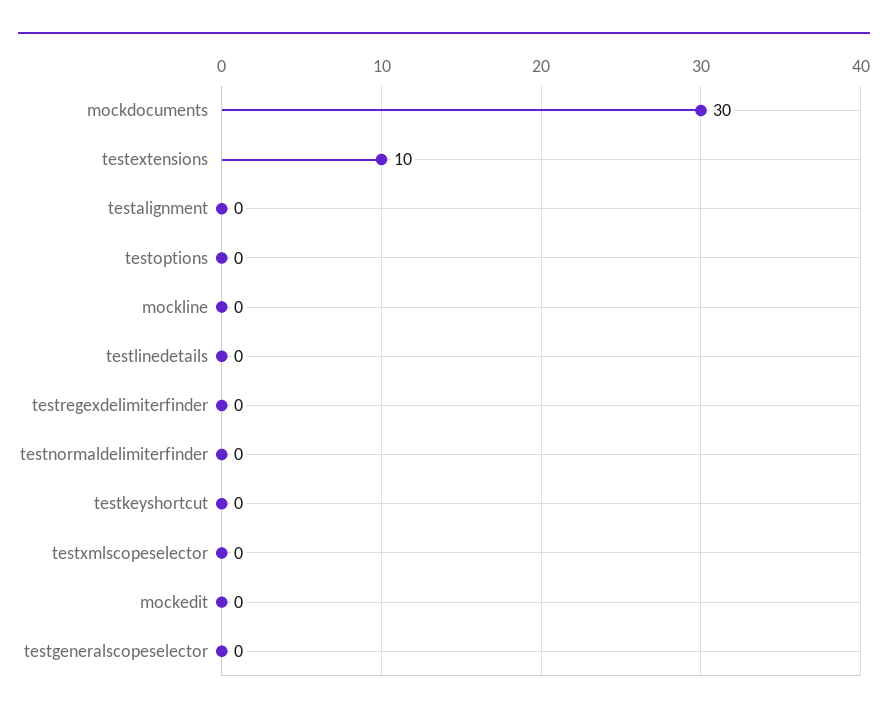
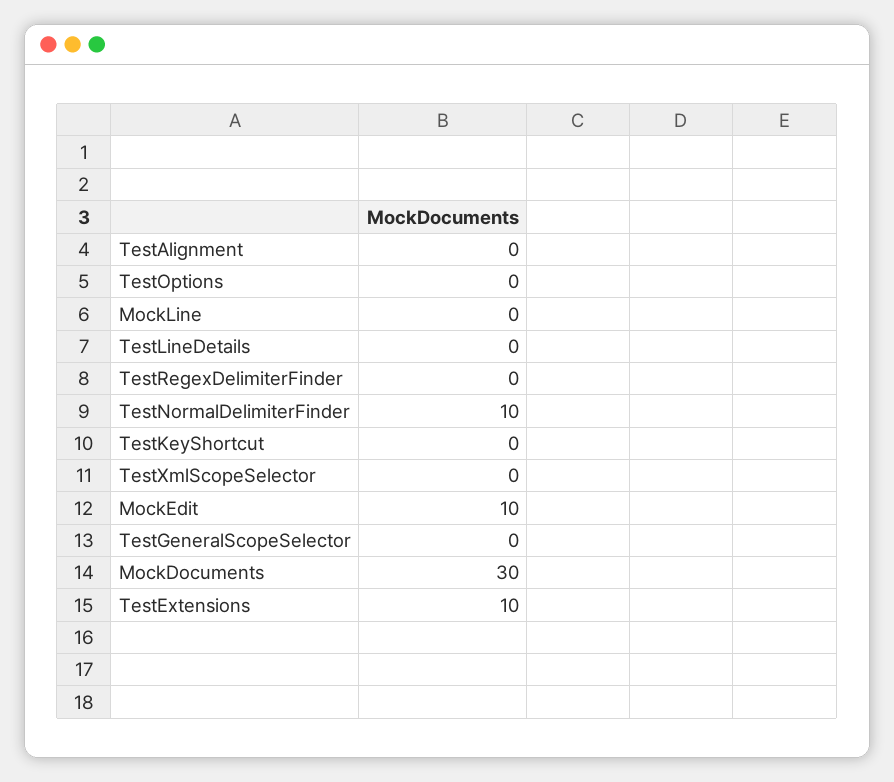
  {
    "mockdocuments": 30,
    "testextensions": 10,
    "testalignment": 0,
    "testoptions": 0,
    "mockline": 0,
    "testlinedetails": 0,
    "testregexdelimiterfinder": 0,
-   "testnormaldelimiterfinder": 0,
+   "testnormaldelimiterfinder": 10,
    "testkeyshortcut": 0,
    "testxmlscopeselector": 0,
-   "mockedit": 0,
+   "mockedit": 10,
    "testgeneralscopeselector": 0
  }

